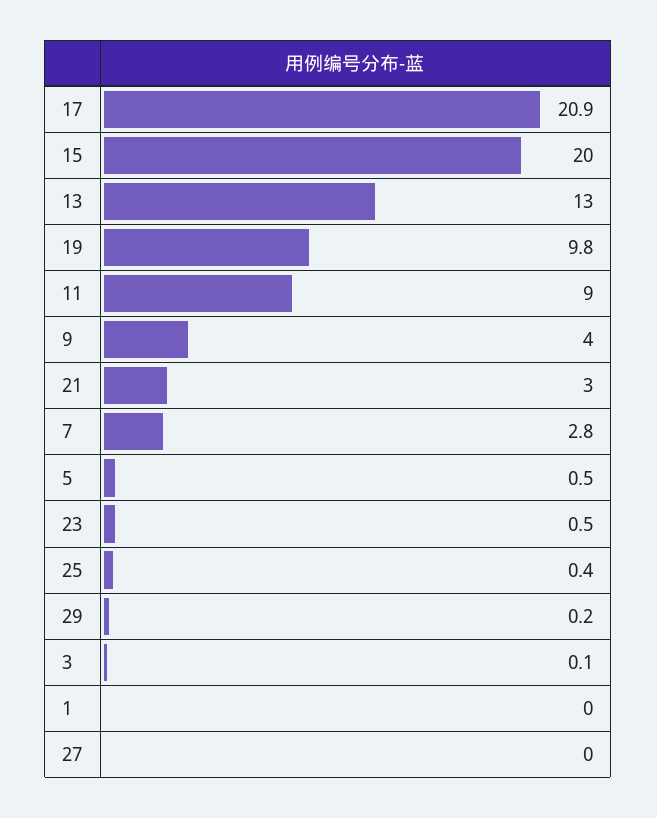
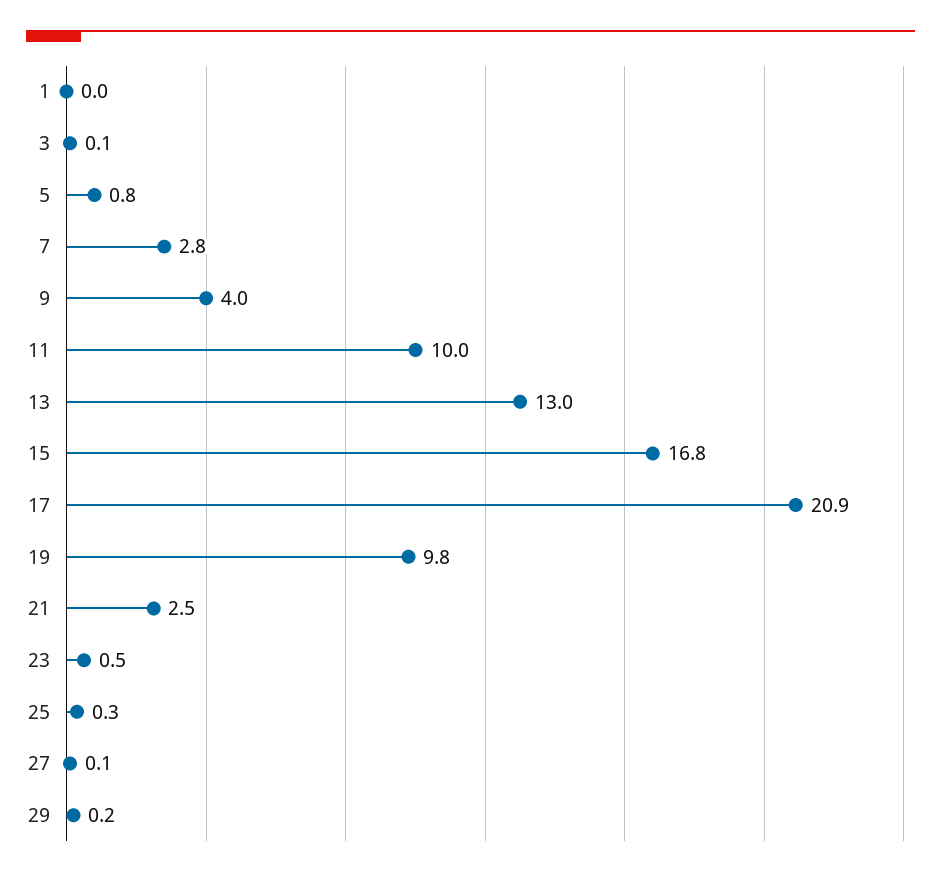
  {
    "17": 20.9,
-   "15": 20,
+   "15": 16.8,
    "13": 13,
    "19": 9.8,
-   "11": 9,
+   "11": 10,
    "9": 4,
-   "21": 3,
+   "21": 2.5,
    "7": 2.8,
-   "5": 0.5,
+   "5": 0.8,
    "23": 0.5,
-   "25": 0.4,
+   "25": 0.3,
    "29": 0.2,
    "3": 0.1,
    "1": 0,
-   "27": 0
+   "27": 0.1
  }

